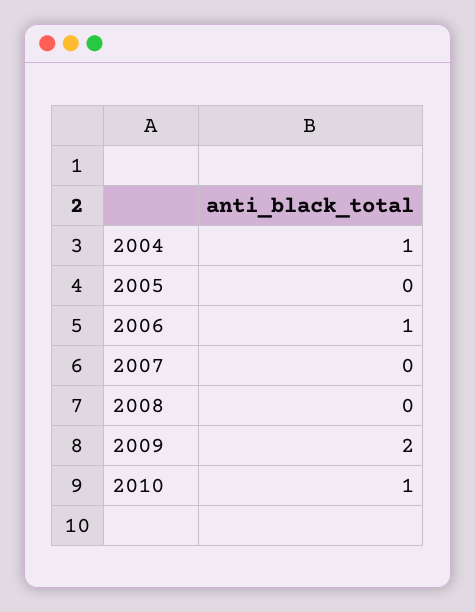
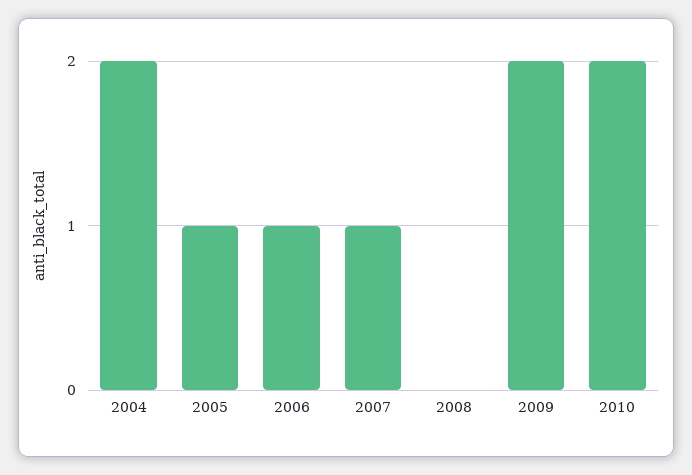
  {
-   "2004": 1,
+   "2004": 2,
-   "2005": 0,
+   "2005": 1,
    "2006": 1,
-   "2007": 0,
+   "2007": 1,
    "2008": 0,
    "2009": 2,
-   "2010": 1
+   "2010": 2
  }

